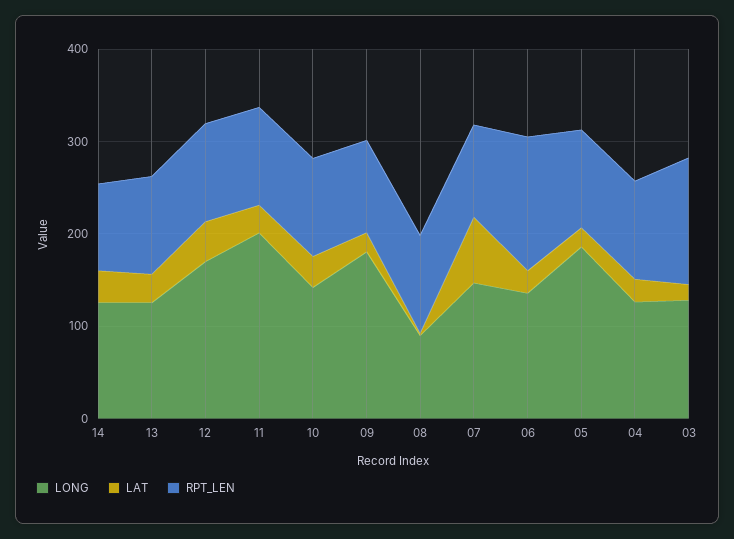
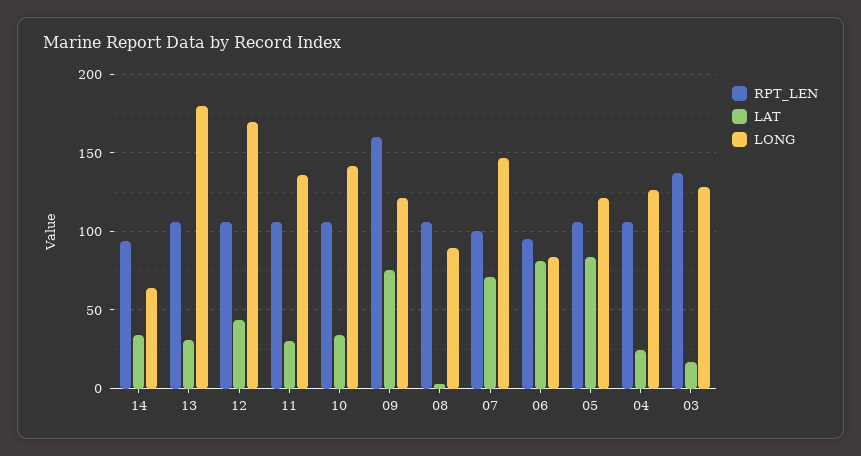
  {
    "LONG": {
-     "14": 120,
+     "14": 65,
-     "13": 120,
+     "13": 180,
      "12": 170,
-     "11": 200,
+     "11": 135,
      "10": 140,
-     "09": 180,
+     "09": 120,
      "08": 90,
      "07": 145,
-     "06": 140,
+     "06": 85,
-     "05": 180,
+     "05": 120,
      "04": 125,
      "03": 130
    },
    "LAT": {
      "14": 35,
      "13": 30,
      "12": 45,
      "11": 30,
      "10": 35,
-     "09": 20,
+     "09": 75,
      "08": 5,
      "07": 70,
-     "06": 20,
+     "06": 80,
-     "05": 20,
+     "05": 85,
      "04": 25,
      "03": 15
    },
    "RPT_LEN": {
      "14": 95,
      "13": 105,
      "12": 105,
      "11": 105,
      "10": 105,
-     "09": 100,
+     "09": 160,
      "08": 105,
      "07": 100,
-     "06": 140,
+     "06": 95,
      "05": 105,
      "04": 105,
      "03": 135
    }
  }

